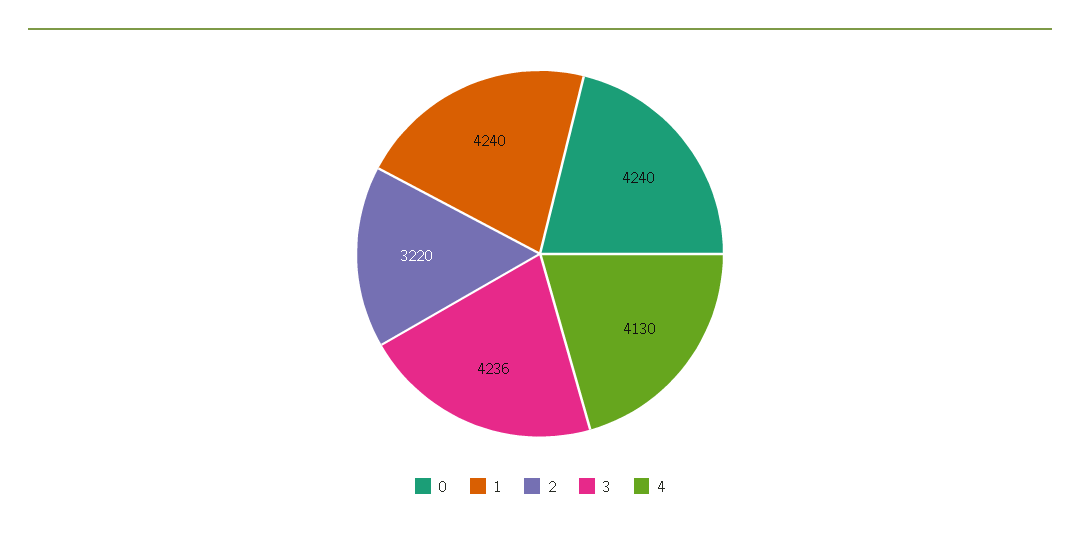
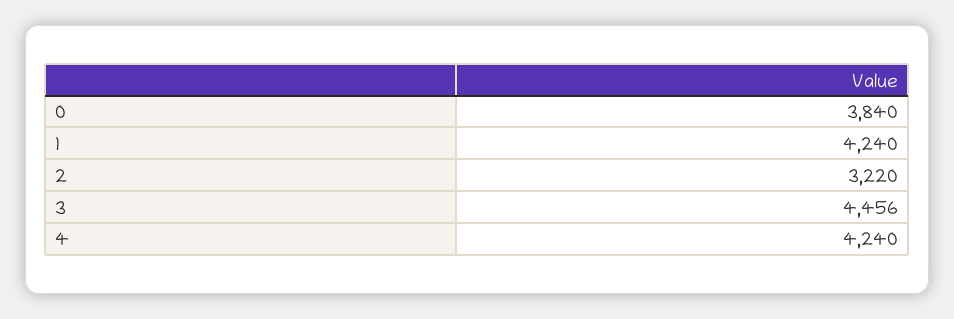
  {
-   "0": 4240,
+   "0": 3840,
    "1": 4240,
    "2": 3220,
-   "3": 4236,
+   "3": 4456,
-   "4": 4130
+   "4": 4240
  }

